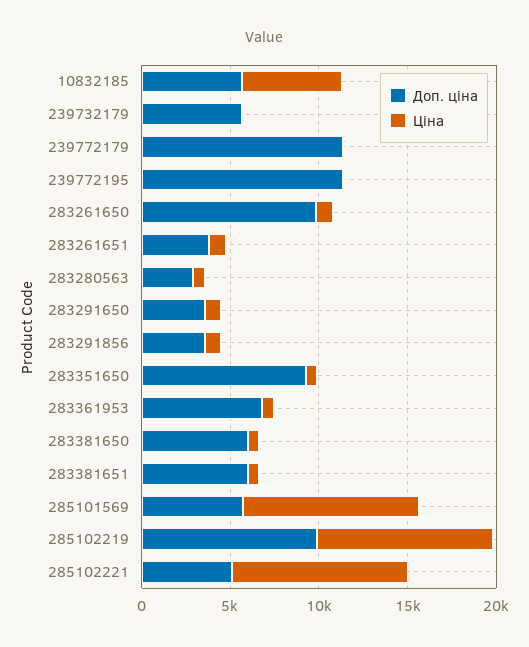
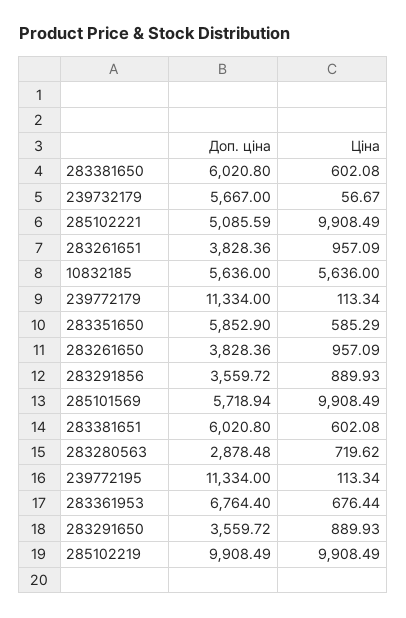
  {
    "Доп. ціна": {
      "10832185": 5636,
      "239732179": 5667,
      "239772179": 11334,
      "239772195": 11334,
-     "283261650": 10000,
+     "283261650": 3828.36,
      "283261651": 3828.36,
      "283280563": 2878.48,
      "283291650": 3559.72,
      "283291856": 3559.72,
-     "283351650": 9000,
+     "283351650": 5852.9,
      "283361953": 6764.4,
      "283381650": 6020.8,
      "283381651": 6020.8,
      "285101569": 5718.94,
      "285102219": 9908.49,
      "285102221": 5085.59
    },
    "Ціна": {
      "10832185": 5636,
      "239732179": 56.67,
      "239772179": 113.34,
      "239772195": 113.34,
      "283261650": 957.09,
      "283261651": 957.09,
      "283280563": 719.62,
      "283291650": 889.93,
      "283291856": 889.93,
      "283351650": 585.29,
      "283361953": 676.44,
      "283381650": 602.08,
      "283381651": 602.08,
      "285101569": 9908.49,
      "285102219": 9908.49,
      "285102221": 9908.49
    }
  }

